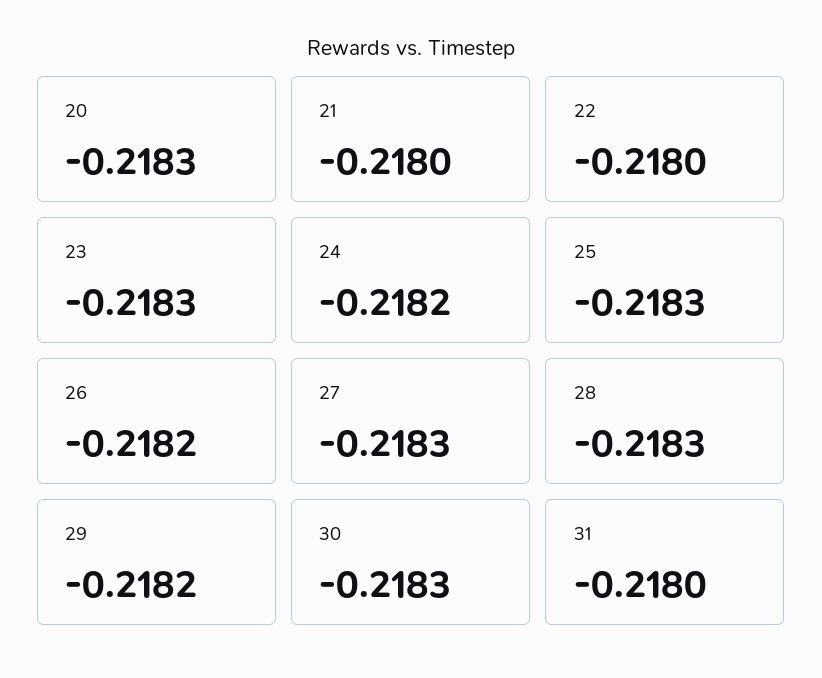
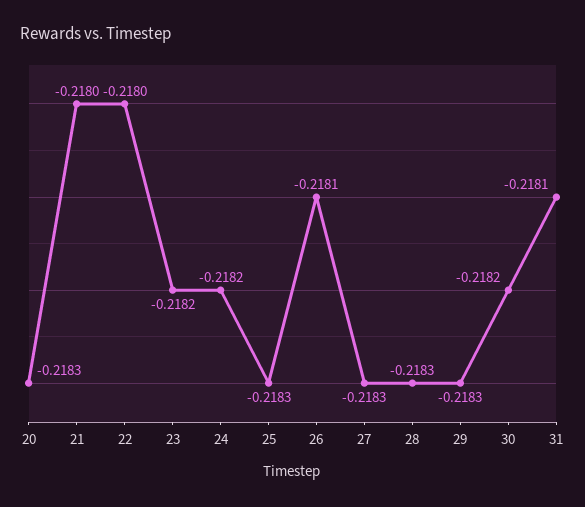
  {
    "20": -0.2183,
    "21": -0.218,
    "22": -0.218,
-   "23": -0.2183,
+   "23": -0.2182,
    "24": -0.2182,
    "25": -0.2183,
-   "26": -0.2182,
+   "26": -0.2181,
    "27": -0.2183,
    "28": -0.2183,
-   "29": -0.2182,
+   "29": -0.2183,
-   "30": -0.2183,
+   "30": -0.2182,
-   "31": -0.218
+   "31": -0.2181
  }

